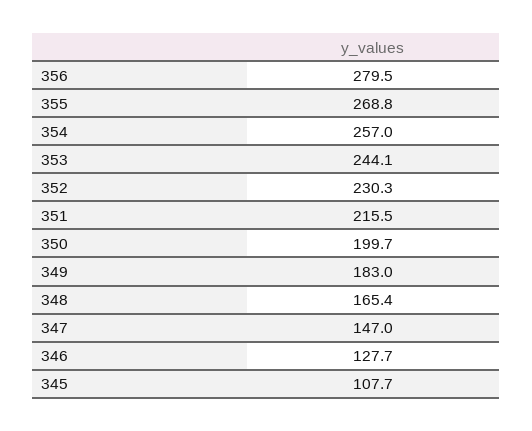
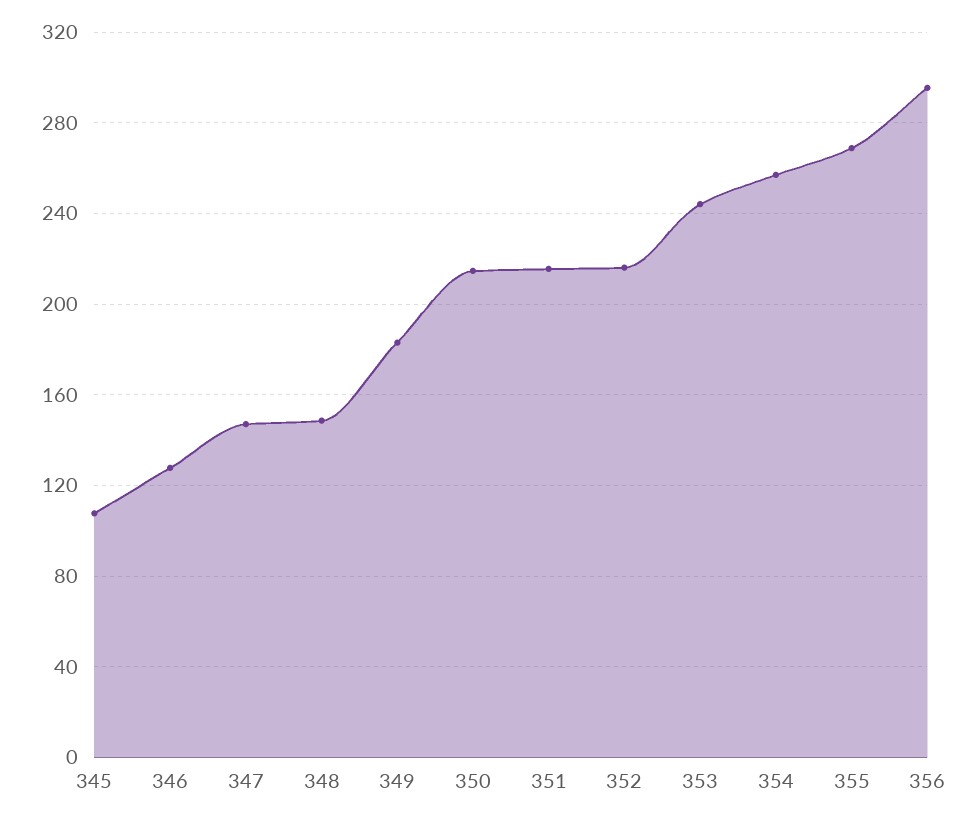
  {
-   "356": 279.5,
+   "356": 295,
    "355": 268.8,
    "354": 257,
    "353": 244.1,
-   "352": 230.3,
+   "352": 215,
    "351": 215.5,
-   "350": 199.7,
+   "350": 215,
    "349": 183,
-   "348": 165.4,
+   "348": 150,
    "347": 147,
    "346": 127.7,
    "345": 107.7
  }

